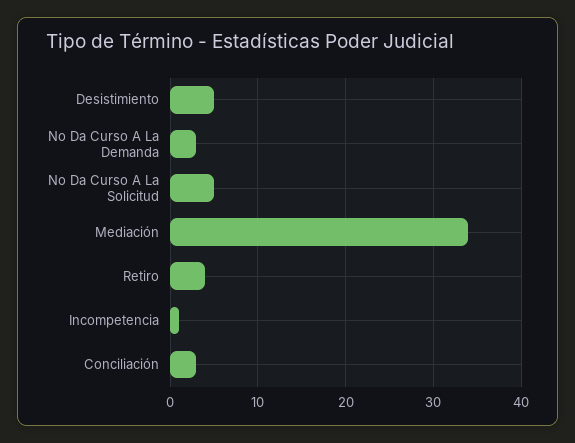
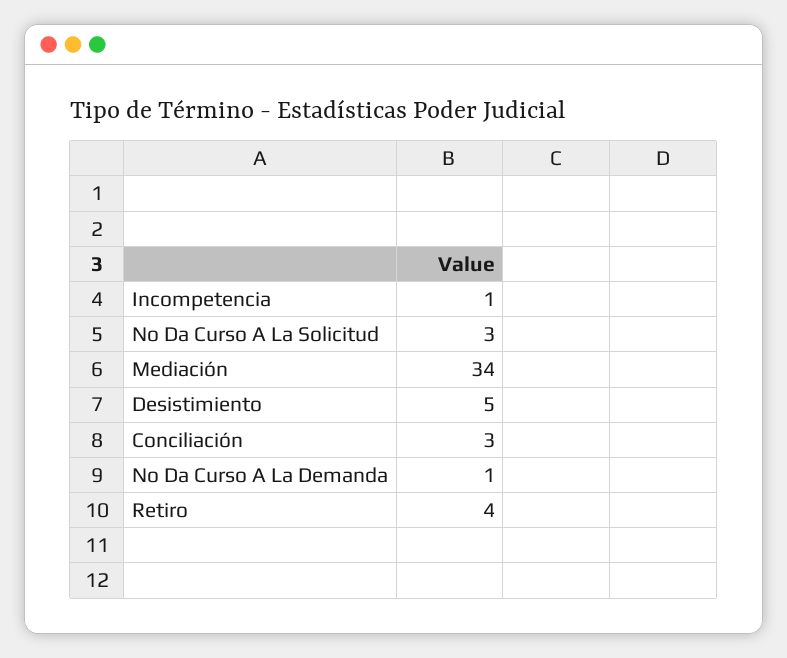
  {
    "Desistimiento": 5,
-   "No Da Curso A La Demanda": 3,
+   "No Da Curso A La Demanda": 1,
-   "No Da Curso A La Solicitud": 5,
+   "No Da Curso A La Solicitud": 3,
    "Mediación": 34,
    "Retiro": 4,
    "Incompetencia": 1,
    "Conciliación": 3
  }

